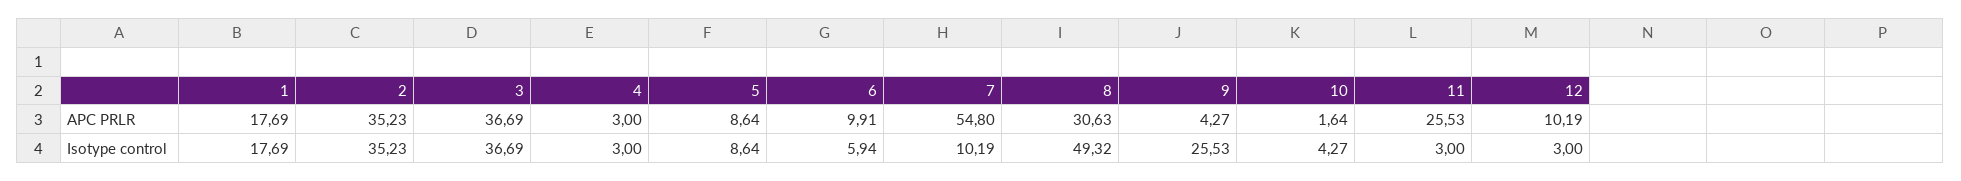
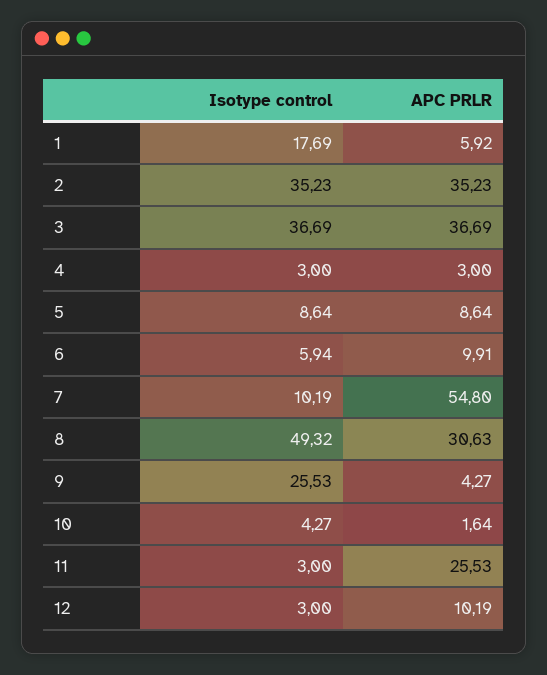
  {
    "1": {
-     "APC PRLR": 17.69,
+     "APC PRLR": 5.92,
      "Isotype control": 17.69
    },
    "2": {
      "APC PRLR": 35.23,
      "Isotype control": 35.23
    },
    "3": {
      "APC PRLR": 36.69,
      "Isotype control": 36.69
    },
    "4": {
      "APC PRLR": 3,
      "Isotype control": 3
    },
    "5": {
      "APC PRLR": 8.64,
      "Isotype control": 8.64
    },
    "6": {
      "APC PRLR": 9.91,
      "Isotype control": 5.94
    },
    "7": {
      "APC PRLR": 54.8,
      "Isotype control": 10.19
    },
    "8": {
      "APC PRLR": 30.63,
      "Isotype control": 49.32
    },
    "9": {
      "APC PRLR": 4.27,
      "Isotype control": 25.53
    },
    "10": {
      "APC PRLR": 1.64,
      "Isotype control": 4.27
    },
    "11": {
      "APC PRLR": 25.53,
      "Isotype control": 3
    },
    "12": {
      "APC PRLR": 10.19,
      "Isotype control": 3
    }
  }

